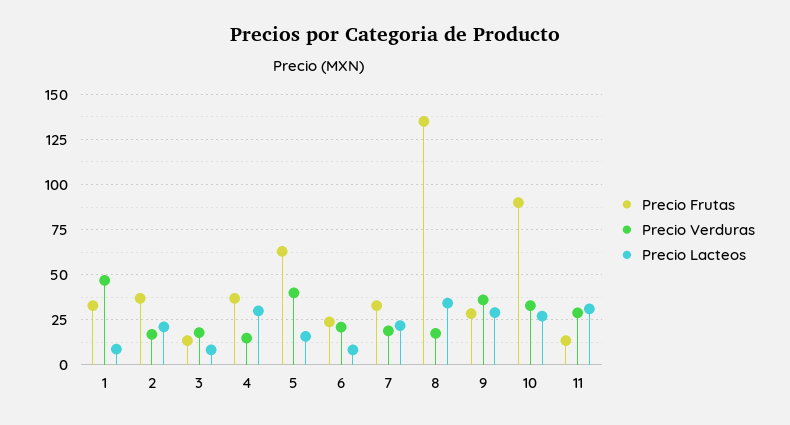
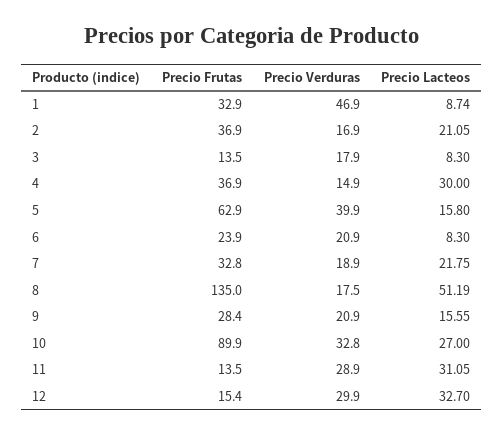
  {
    "Precio Frutas": {
      "1": 32.9,
      "2": 36.9,
      "3": 13.5,
      "4": 36.9,
      "5": 62.9,
      "6": 23.9,
      "7": 32.8,
      "8": 135,
      "9": 28.4,
      "10": 89.9,
-     "11": 13.5
+     "11": 13.5,
+     "12": 15.4
    },
    "Precio Verduras": {
      "1": 46.9,
      "2": 16.9,
      "3": 17.9,
      "4": 14.9,
      "5": 39.9,
      "6": 20.9,
      "7": 18.9,
      "8": 17.5,
-     "9": 35,
+     "9": 20.9,
      "10": 32.8,
-     "11": 28.9
+     "11": 28.9,
+     "12": 29.9
    },
    "Precio Lacteos": {
      "1": 8.74,
      "2": 21.05,
      "3": 8.3,
      "4": 30,
      "5": 15.8,
      "6": 8.3,
      "7": 21.75,
-     "8": 35,
+     "8": 51.19,
-     "9": 30,
+     "9": 15.55,
      "10": 27,
-     "11": 31.05
+     "11": 31.05,
+     "12": 32.7
    }
  }

